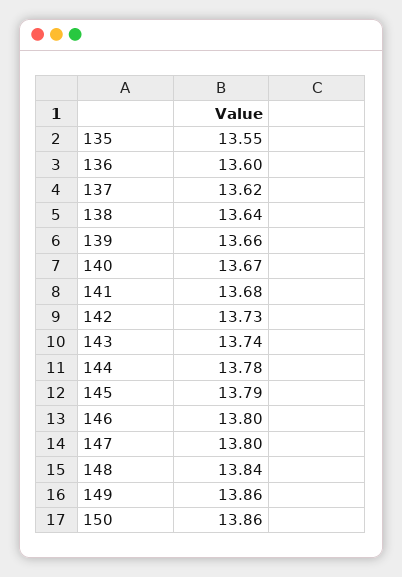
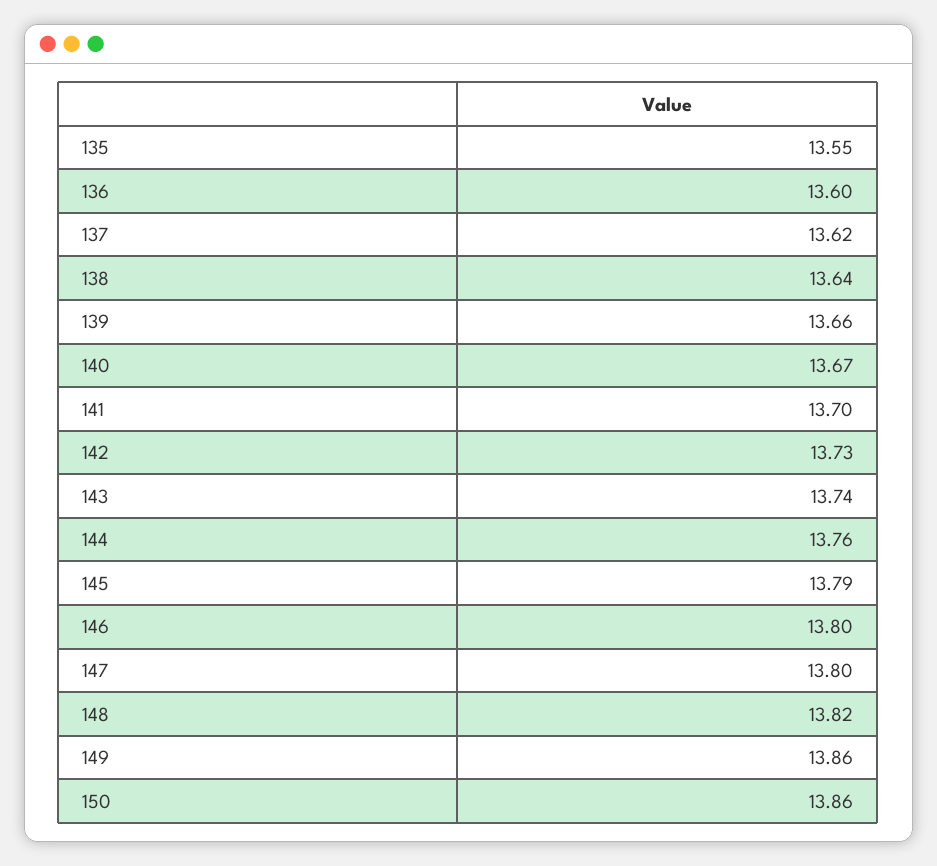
  {
    "135": 13.55,
    "136": 13.6,
    "137": 13.62,
    "138": 13.64,
    "139": 13.66,
    "140": 13.67,
-   "141": 13.68,
+   "141": 13.7,
    "142": 13.73,
    "143": 13.74,
-   "144": 13.78,
+   "144": 13.76,
    "145": 13.79,
    "146": 13.8,
    "147": 13.8,
-   "148": 13.84,
+   "148": 13.82,
    "149": 13.86,
    "150": 13.86
  }

